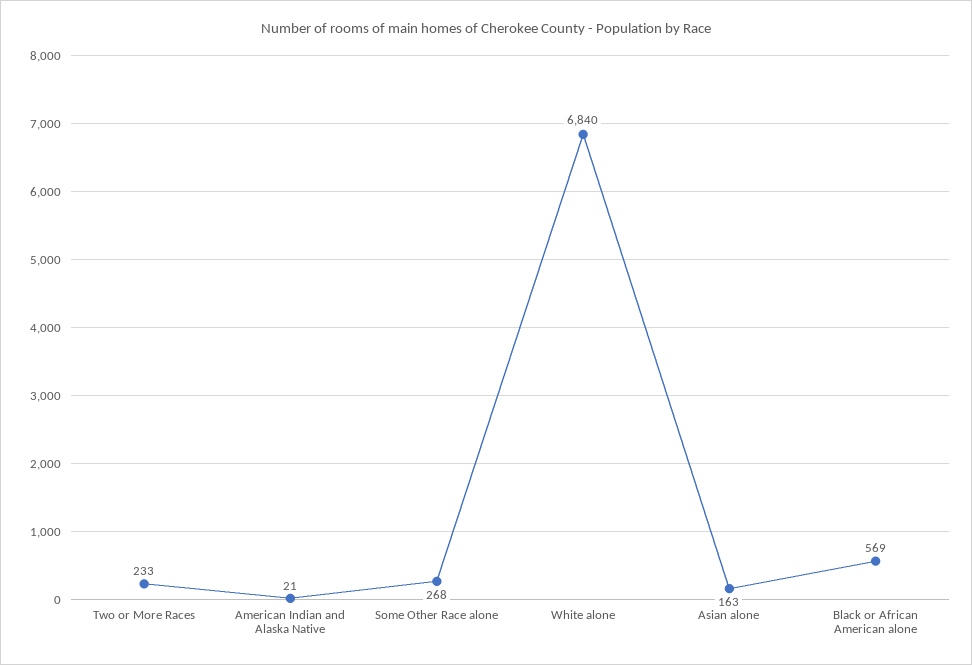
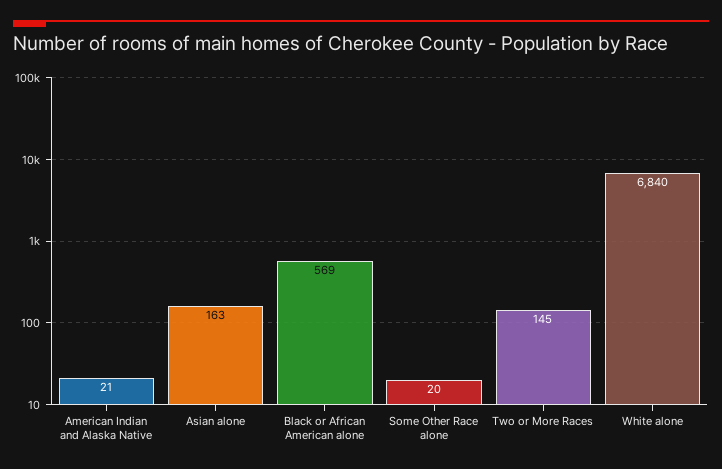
  {
-   "Two or More Races": 233,
+   "Two or More Races": 145,
    "American Indian and Alaska Native": 21,
-   "Some Other Race alone": 268,
+   "Some Other Race alone": 20,
    "White alone": 6840,
    "Asian alone": 163,
    "Black or African American alone": 569
  }

